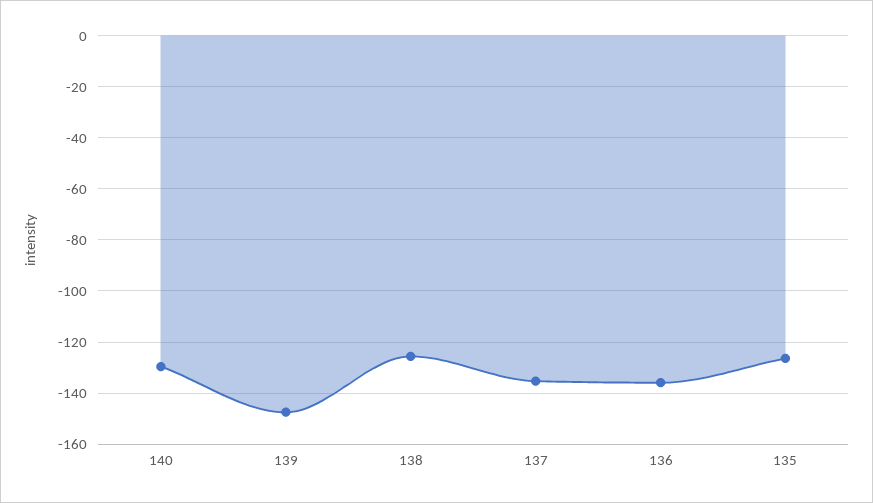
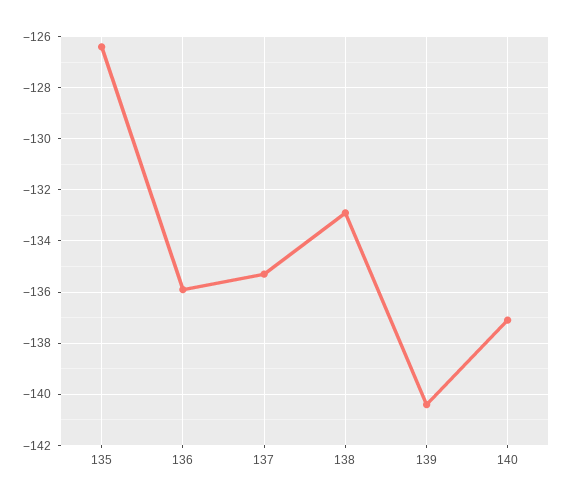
  {
-   "140": -130,
+   "140": -137,
-   "139": -147.5,
+   "139": -140.5,
-   "138": -125,
+   "138": -133,
    "137": -135.5,
    "136": -136,
    "135": -126.5
  }

